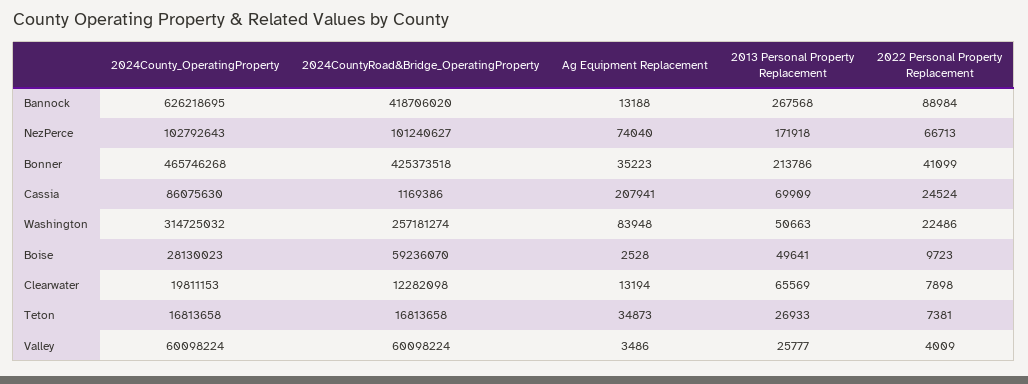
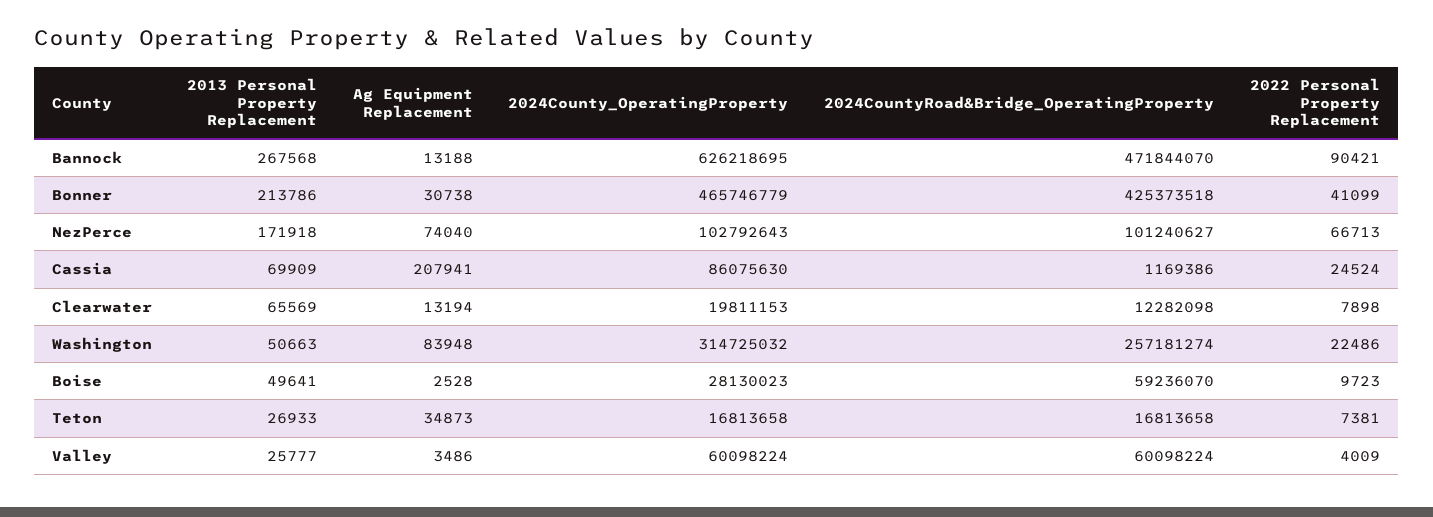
  {
    "2024County_OperatingProperty": {
      "Bannock": 626218695,
      "NezPerce": 102792643,
-     "Bonner": 465746268,
+     "Bonner": 465746779,
      "Cassia": 86075630,
      "Washington": 314725032,
      "Boise": 28130023,
      "Clearwater": 19811153,
      "Teton": 16813658,
      "Valley": 60098224
    },
    "2024CountyRoad&Bridge_OperatingProperty": {
-     "Bannock": 418706020,
+     "Bannock": 471844070,
      "NezPerce": 101240627,
      "Bonner": 425373518,
      "Cassia": 1169386,
      "Washington": 257181274,
      "Boise": 59236070,
      "Clearwater": 12282098,
      "Teton": 16813658,
      "Valley": 60098224
    },
    "Ag Equipment Replacement": {
      "Bannock": 13188,
      "NezPerce": 74040,
-     "Bonner": 35223,
+     "Bonner": 30738,
      "Cassia": 207941,
      "Washington": 83948,
      "Boise": 2528,
      "Clearwater": 13194,
      "Teton": 34873,
      "Valley": 3486
    },
    "2013 Personal Property Replacement": {
      "Bannock": 267568,
      "NezPerce": 171918,
      "Bonner": 213786,
      "Cassia": 69909,
      "Washington": 50663,
      "Boise": 49641,
      "Clearwater": 65569,
      "Teton": 26933,
      "Valley": 25777
    },
    "2022 Personal Property Replacement": {
-     "Bannock": 88984,
+     "Bannock": 90421,
      "NezPerce": 66713,
      "Bonner": 41099,
      "Cassia": 24524,
      "Washington": 22486,
      "Boise": 9723,
      "Clearwater": 7898,
      "Teton": 7381,
      "Valley": 4009
    }
  }

